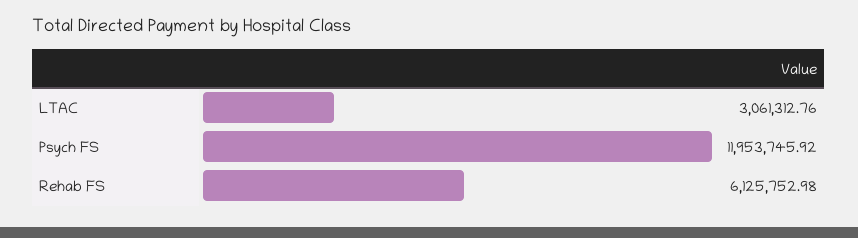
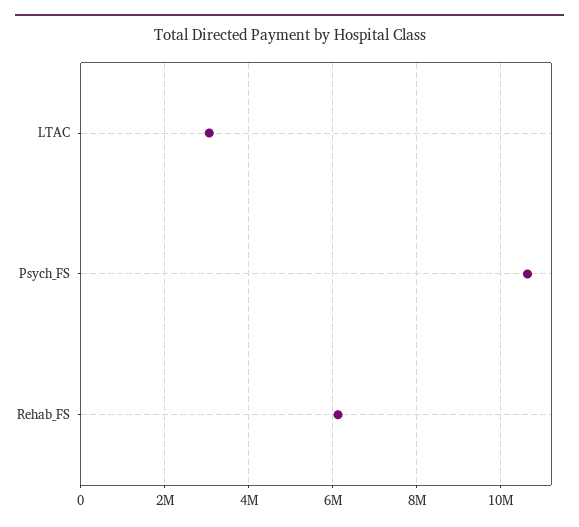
  {
    "LTAC": 3061312.76,
-   "Psych FS": 11953745.92,
+   "Psych FS": 10600000,
    "Rehab FS": 6125752.98
  }

